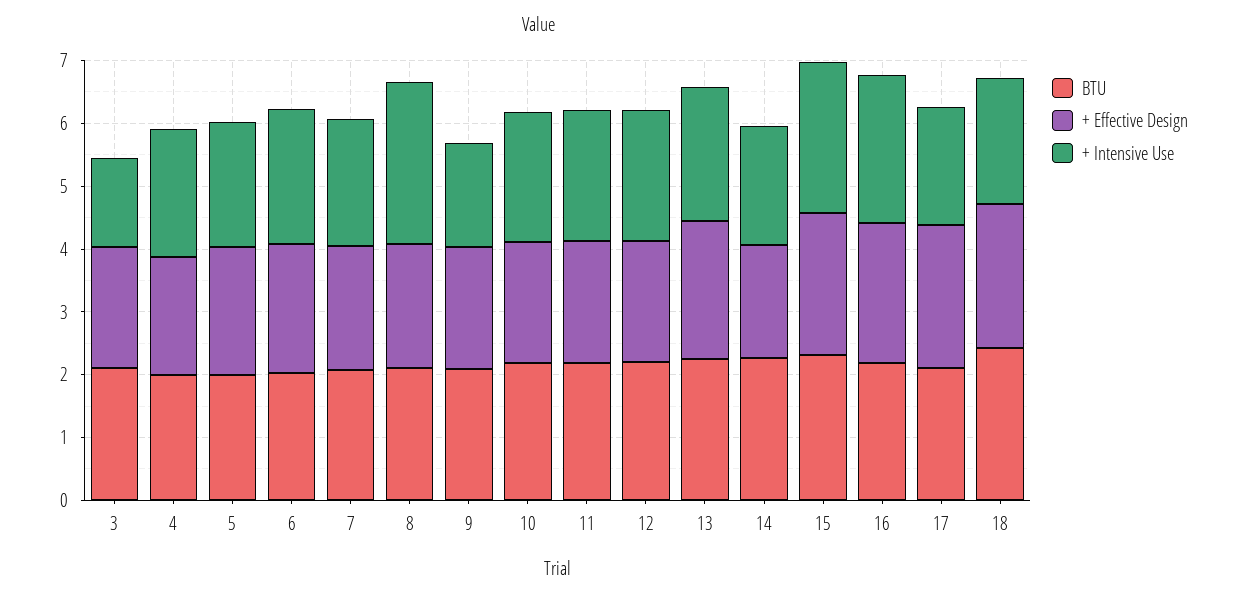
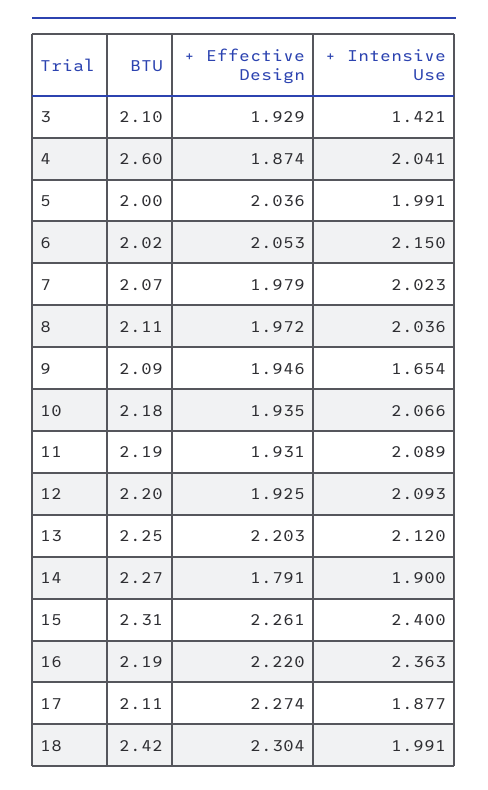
  {
    "BTU": {
      "3": 2.1,
-     "4": 2,
+     "4": 2.6,
      "5": 2,
      "6": 2.02,
      "7": 2.07,
      "8": 2.11,
      "9": 2.09,
      "10": 2.18,
      "11": 2.19,
      "12": 2.2,
      "13": 2.25,
      "14": 2.27,
      "15": 2.31,
      "16": 2.19,
      "17": 2.11,
      "18": 2.42
    },
    "+ Effective Design": {
      "3": 1.929,
      "4": 1.874,
      "5": 2.036,
      "6": 2.053,
      "7": 1.979,
      "8": 1.972,
      "9": 1.946,
      "10": 1.935,
      "11": 1.931,
      "12": 1.925,
      "13": 2.203,
      "14": 1.791,
      "15": 2.261,
      "16": 2.22,
      "17": 2.274,
      "18": 2.304
    },
    "+ Intensive Use": {
      "3": 1.421,
      "4": 2.041,
      "5": 1.991,
      "6": 2.15,
      "7": 2.023,
-     "8": 2.6,
+     "8": 2.036,
      "9": 1.654,
      "10": 2.066,
      "11": 2.089,
      "12": 2.093,
      "13": 2.12,
      "14": 1.9,
      "15": 2.4,
      "16": 2.363,
      "17": 1.877,
      "18": 1.991
    }
  }

